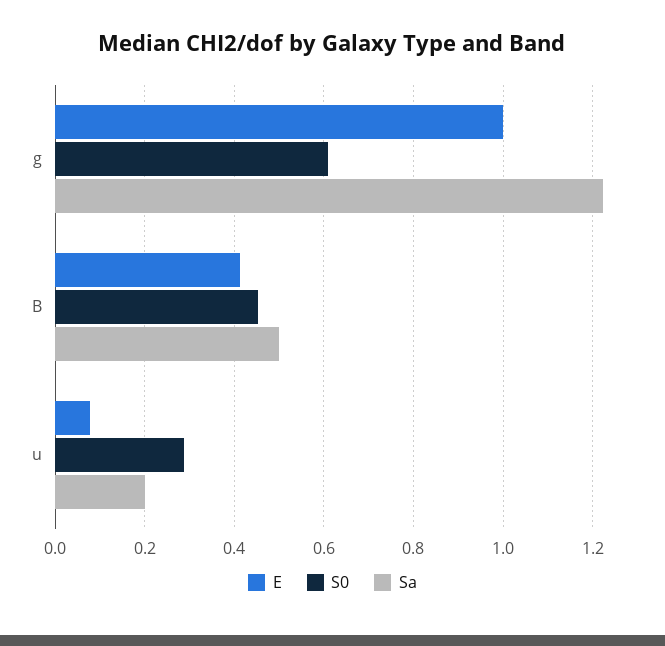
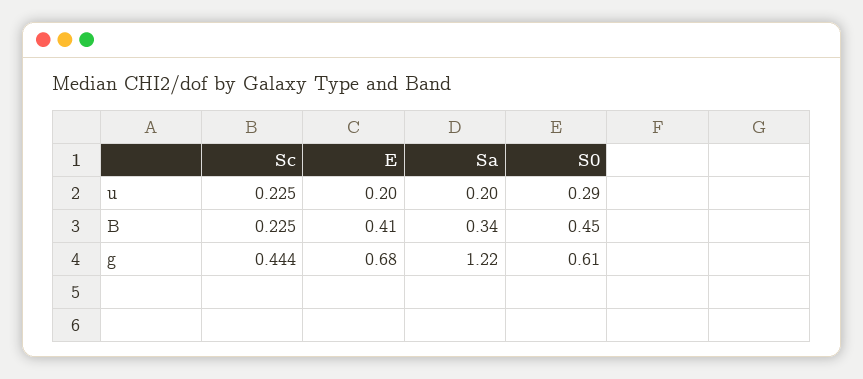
  {
    "E": {
-     "g": 1,
+     "g": 0.68,
      "B": 0.41,
-     "u": 0.08
+     "u": 0.2
    },
    "S0": {
      "g": 0.61,
      "B": 0.45,
      "u": 0.29
    },
    "Sa": {
      "g": 1.22,
-     "B": 0.5,
+     "B": 0.34,
      "u": 0.2
-   }
+   },
+   "Sc": {
+     "u": 0.225,
+     "B": 0.225,
+     "g": 0.444
+   }
  }

